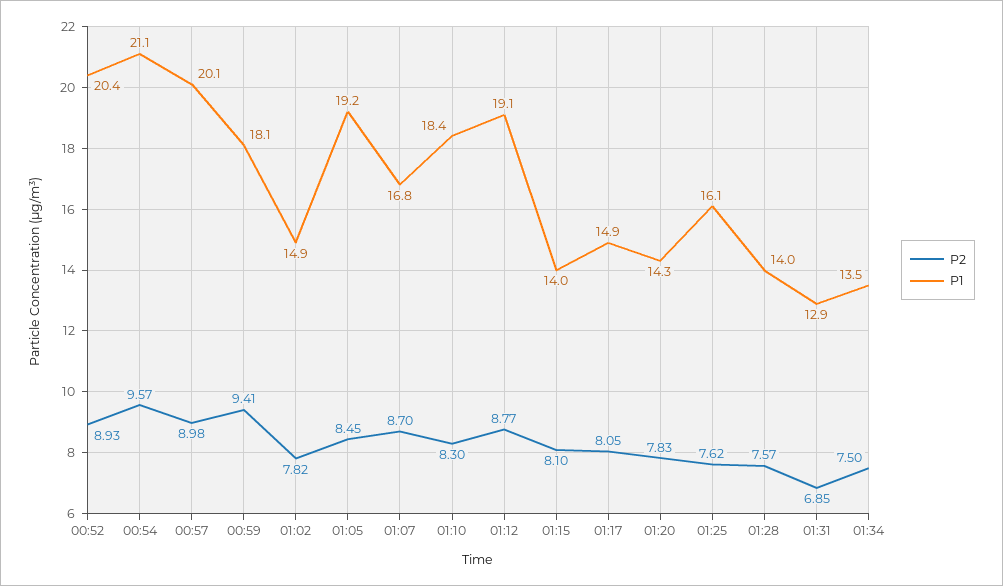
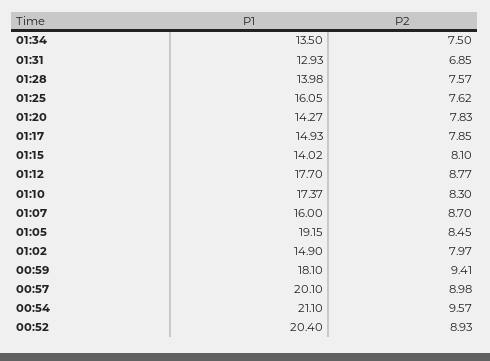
  {
    "P2": {
      "00:52": 8.93,
      "00:54": 9.57,
      "00:57": 8.98,
      "00:59": 9.41,
-     "01:02": 7.82,
+     "01:02": 7.97,
      "01:05": 8.45,
      "01:07": 8.7,
      "01:10": 8.3,
      "01:12": 8.77,
      "01:15": 8.1,
-     "01:17": 8.05,
+     "01:17": 7.85,
      "01:20": 7.83,
      "01:25": 7.62,
      "01:28": 7.57,
      "01:31": 6.85,
      "01:34": 7.5
    },
    "P1": {
      "00:52": 20.4,
      "00:54": 21.1,
      "00:57": 20.1,
      "00:59": 18.1,
      "01:02": 14.9,
      "01:05": 19.15,
-     "01:07": 16.8,
+     "01:07": 16,
-     "01:10": 18.4,
+     "01:10": 17.37,
-     "01:12": 19.1,
+     "01:12": 17.7,
      "01:15": 14.02,
      "01:17": 14.93,
      "01:20": 14.27,
      "01:25": 16.05,
      "01:28": 13.98,
      "01:31": 12.93,
      "01:34": 13.5
    }
  }

